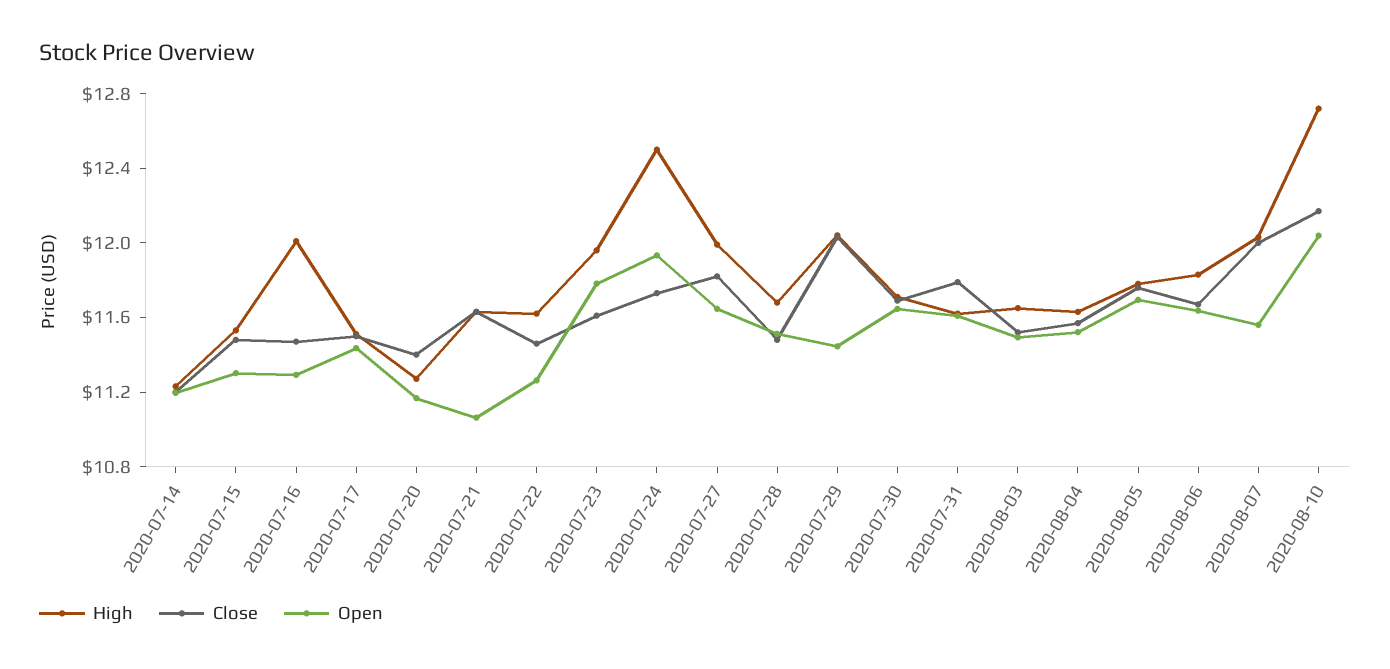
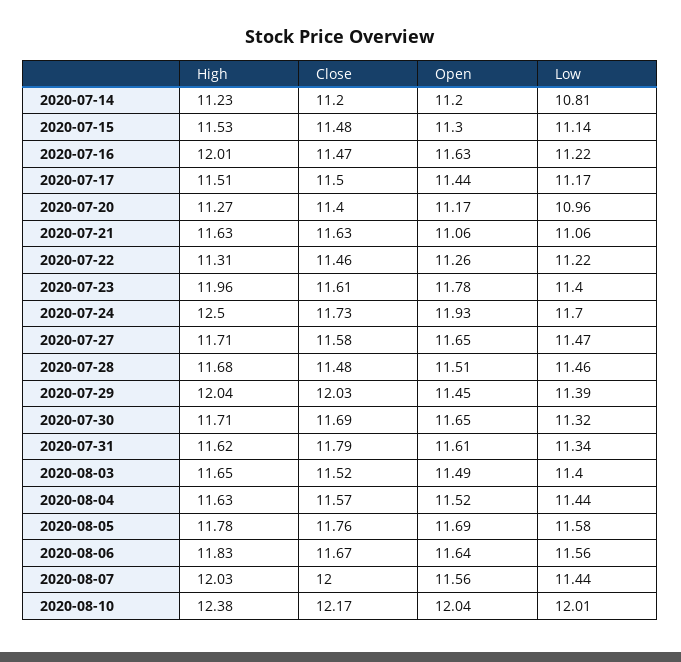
  {
    "High": {
      "2020-07-14": 11.23,
      "2020-07-15": 11.53,
      "2020-07-16": 12.01,
      "2020-07-17": 11.51,
      "2020-07-20": 11.27,
      "2020-07-21": 11.63,
-     "2020-07-22": 11.6,
+     "2020-07-22": 11.31,
      "2020-07-23": 11.96,
      "2020-07-24": 12.5,
-     "2020-07-27": 12,
+     "2020-07-27": 11.71,
      "2020-07-28": 11.68,
      "2020-07-29": 12.04,
      "2020-07-30": 11.71,
      "2020-07-31": 11.62,
      "2020-08-03": 11.65,
      "2020-08-04": 11.63,
      "2020-08-05": 11.78,
      "2020-08-06": 11.83,
      "2020-08-07": 12.03,
-     "2020-08-10": 12.7
+     "2020-08-10": 12.38
    },
    "Close": {
      "2020-07-14": 11.2,
      "2020-07-15": 11.48,
      "2020-07-16": 11.47,
      "2020-07-17": 11.5,
      "2020-07-20": 11.4,
      "2020-07-21": 11.63,
      "2020-07-22": 11.46,
      "2020-07-23": 11.61,
      "2020-07-24": 11.73,
-     "2020-07-27": 11.8,
+     "2020-07-27": 11.58,
      "2020-07-28": 11.48,
      "2020-07-29": 12.03,
      "2020-07-30": 11.69,
      "2020-07-31": 11.79,
      "2020-08-03": 11.52,
      "2020-08-04": 11.57,
      "2020-08-05": 11.76,
      "2020-08-06": 11.67,
      "2020-08-07": 12,
      "2020-08-10": 12.17
    },
    "Open": {
      "2020-07-14": 11.2,
      "2020-07-15": 11.3,
-     "2020-07-16": 11.3,
+     "2020-07-16": 11.63,
      "2020-07-17": 11.44,
      "2020-07-20": 11.17,
      "2020-07-21": 11.06,
      "2020-07-22": 11.26,
      "2020-07-23": 11.78,
      "2020-07-24": 11.93,
      "2020-07-27": 11.65,
      "2020-07-28": 11.51,
      "2020-07-29": 11.45,
      "2020-07-30": 11.65,
      "2020-07-31": 11.61,
      "2020-08-03": 11.49,
      "2020-08-04": 11.52,
      "2020-08-05": 11.69,
      "2020-08-06": 11.64,
      "2020-08-07": 11.56,
      "2020-08-10": 12.04
-   }
+   },
+   "Low": {
+     "2020-07-14": 10.81,
+     "2020-07-15": 11.14,
+     "2020-07-16": 11.22,
+     "2020-07-17": 11.17,
+     "2020-07-20": 10.96,
+     "2020-07-21": 11.06,
+     "2020-07-22": 11.22,
+     "2020-07-23": 11.4,
+     "2020-07-24": 11.7,
+     "2020-07-27": 11.47,
+     "2020-07-28": 11.46,
+     "2020-07-29": 11.39,
+     "2020-07-30": 11.32,
+     "2020-07-31": 11.34,
+     "2020-08-03": 11.4,
+     "2020-08-04": 11.44,
+     "2020-08-05": 11.58,
+     "2020-08-06": 11.56,
+     "2020-08-07": 11.44,
+     "2020-08-10": 12.01
+   }
  }

